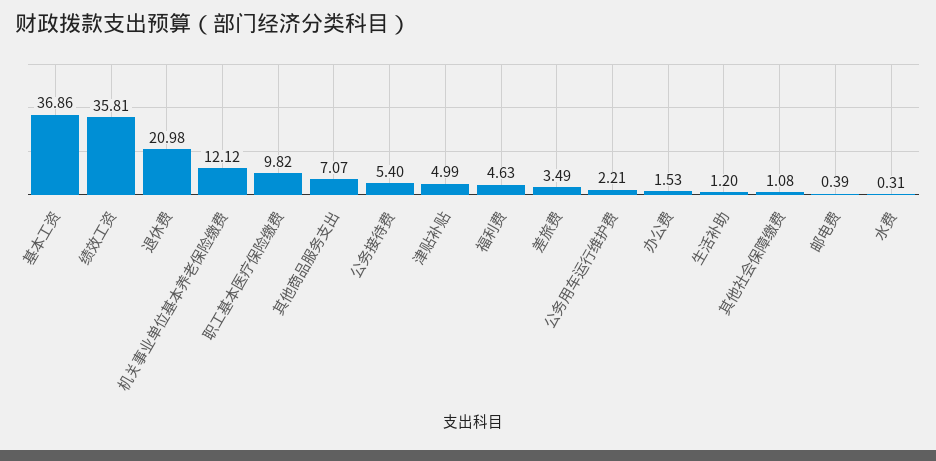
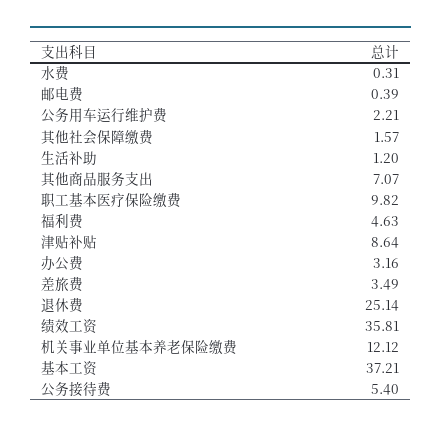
  {
-   "基本工资": 36.86,
+   "基本工资": 37.21,
    "绩效工资": 35.81,
-   "退休费": 20.98,
+   "退休费": 25.14,
    "机关事业单位基本养老保险缴费": 12.12,
    "职工基本医疗保险缴费": 9.82,
    "其他商品服务支出": 7.07,
    "公务接待费": 5.4,
-   "津贴补贴": 4.99,
+   "津贴补贴": 8.64,
    "福利费": 4.63,
    "差旅费": 3.49,
    "公务用车运行维护费": 2.21,
-   "办公费": 1.53,
+   "办公费": 3.16,
    "生活补助": 1.2,
-   "其他社会保障缴费": 1.08,
+   "其他社会保障缴费": 1.57,
    "邮电费": 0.39,
    "水费": 0.31
  }

